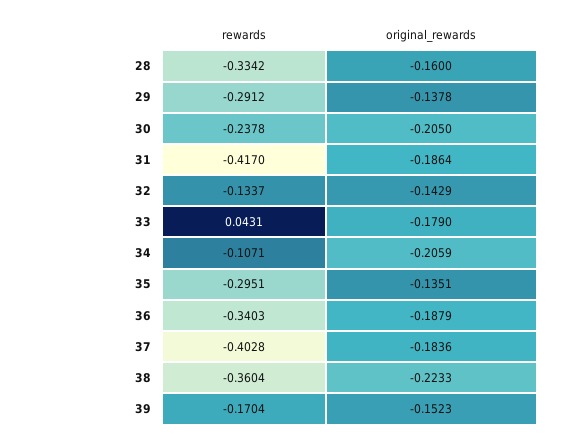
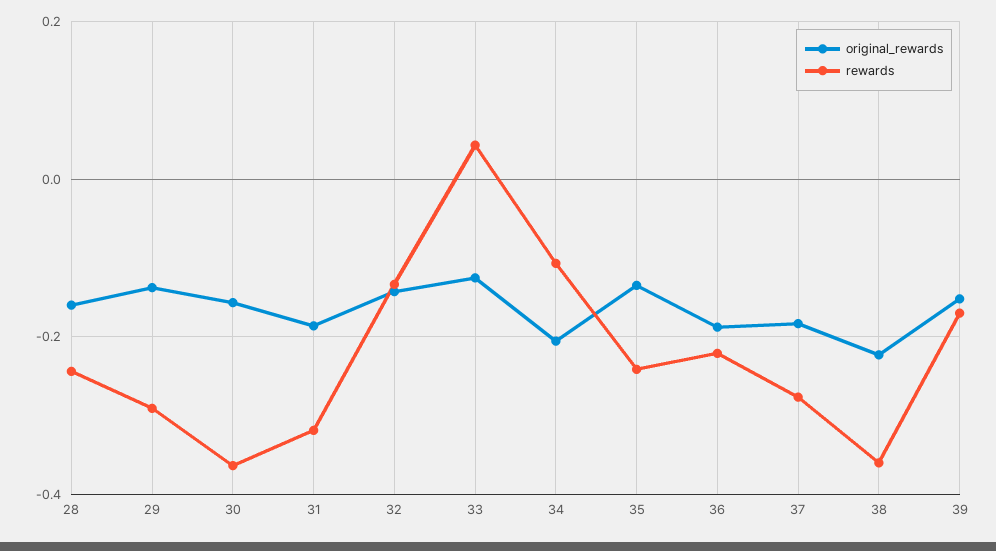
  {
    "rewards": {
-     "28": -0.3342,
+     "28": -0.24,
      "29": -0.2912,
-     "30": -0.2378,
+     "30": -0.36,
-     "31": -0.417,
+     "31": -0.32,
      "32": -0.1337,
      "33": 0.0431,
      "34": -0.1071,
-     "35": -0.2951,
+     "35": -0.24,
-     "36": -0.3403,
+     "36": -0.22,
-     "37": -0.4028,
+     "37": -0.28,
      "38": -0.3604,
      "39": -0.1704
    },
    "original_rewards": {
      "28": -0.16,
      "29": -0.1378,
-     "30": -0.205,
+     "30": -0.16,
      "31": -0.1864,
      "32": -0.1429,
-     "33": -0.179,
+     "33": -0.12,
      "34": -0.2059,
      "35": -0.1351,
      "36": -0.1879,
      "37": -0.1836,
      "38": -0.2233,
      "39": -0.1523
    }
  }

